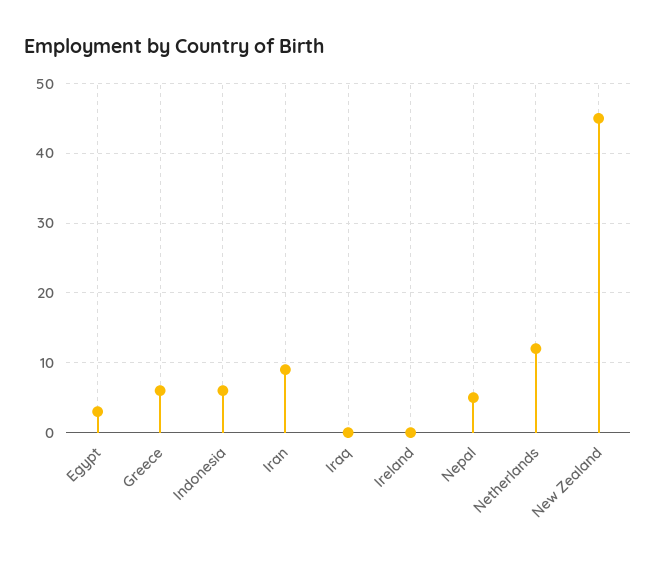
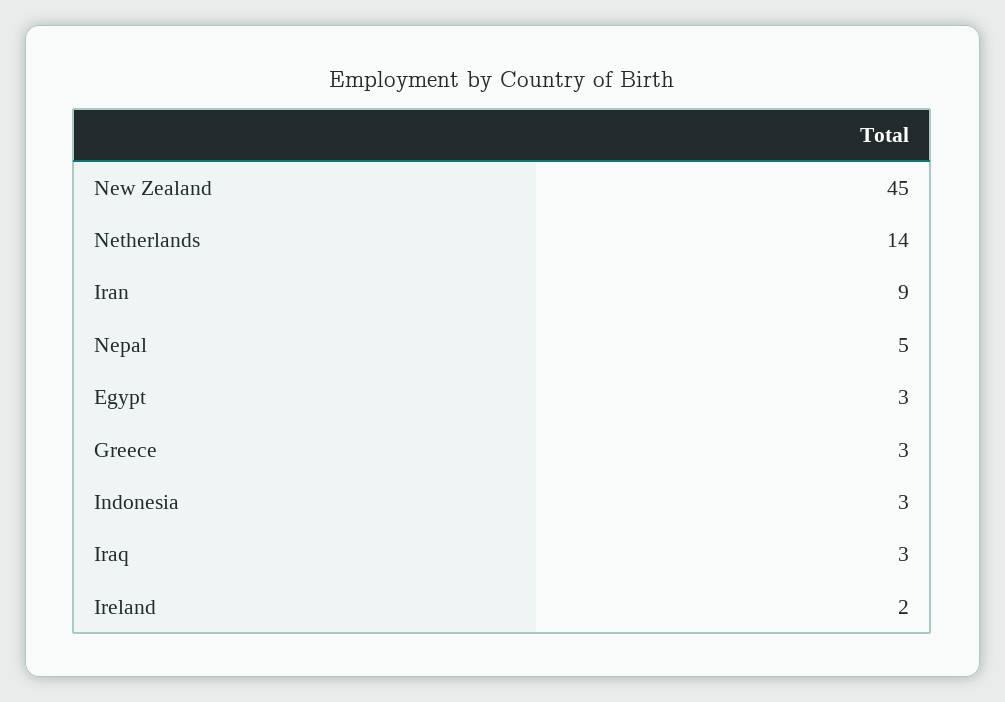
  {
    "Egypt": 3,
-   "Greece": 6,
+   "Greece": 3,
-   "Indonesia": 6,
+   "Indonesia": 3,
    "Iran": 9,
-   "Iraq": 0,
+   "Iraq": 3,
-   "Ireland": 0,
+   "Ireland": 2,
    "Nepal": 5,
-   "Netherlands": 12,
+   "Netherlands": 14,
    "New Zealand": 45
  }

